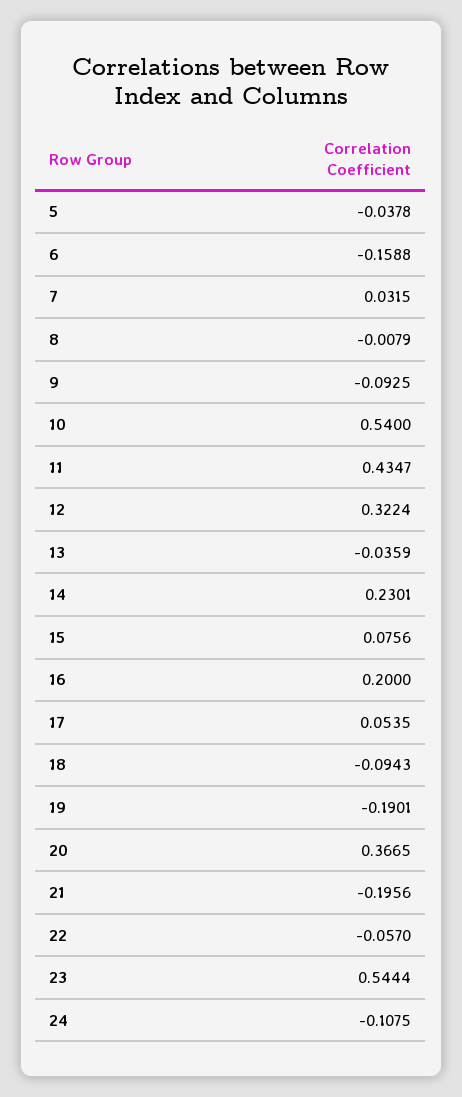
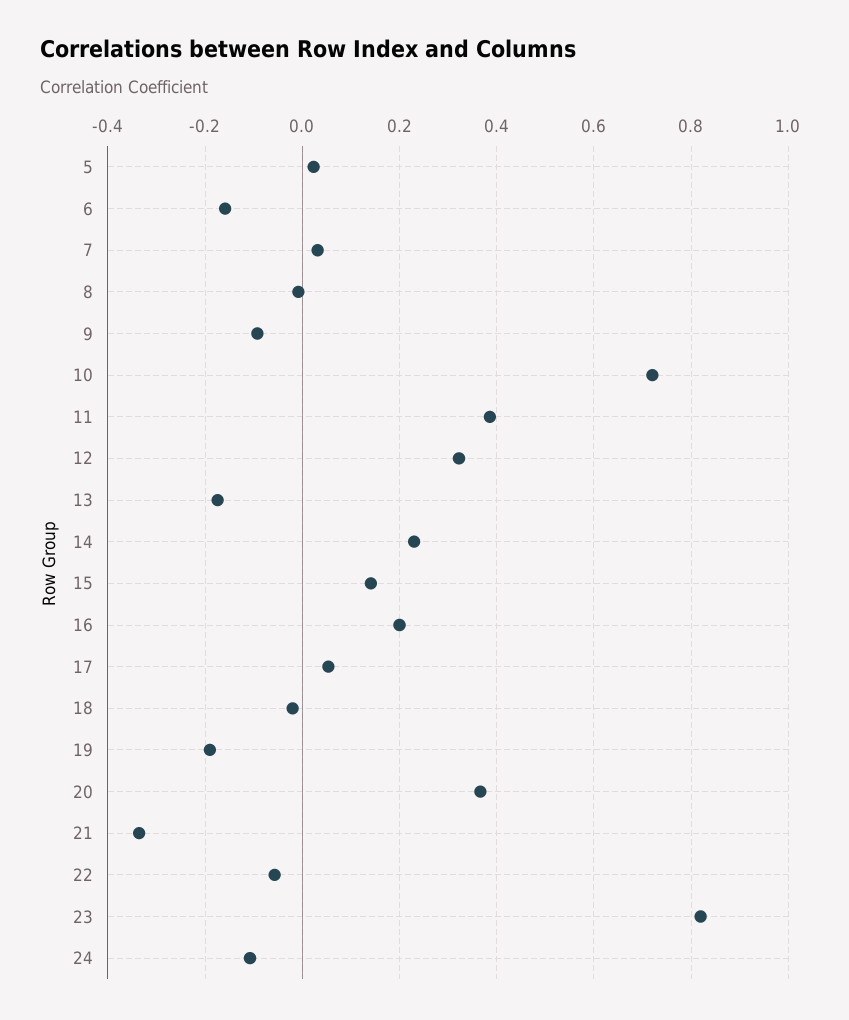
  {
-   "5": -0.0378,
+   "5": 0.02,
    "6": -0.1588,
    "7": 0.0315,
    "8": -0.0079,
    "9": -0.0925,
-   "10": 0.54,
+   "10": 0.72,
-   "11": 0.4347,
+   "11": 0.38,
    "12": 0.3224,
-   "13": -0.0359,
+   "13": -0.18,
    "14": 0.2301,
-   "15": 0.0756,
+   "15": 0.14,
    "16": 0.2,
    "17": 0.0535,
-   "18": -0.0943,
+   "18": -0.02,
    "19": -0.1901,
    "20": 0.3665,
-   "21": -0.1956,
+   "21": -0.34,
    "22": -0.057,
-   "23": 0.5444,
+   "23": 0.82,
    "24": -0.1075
  }

